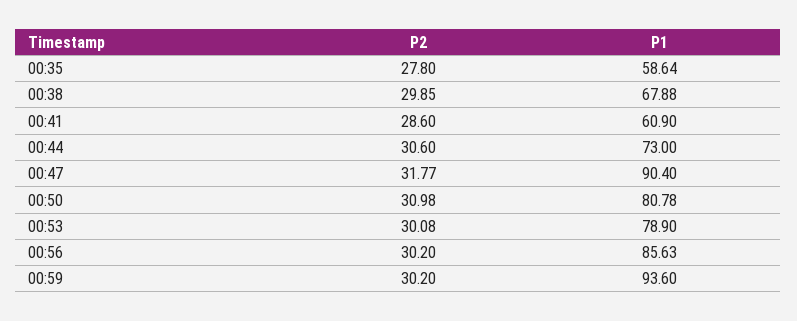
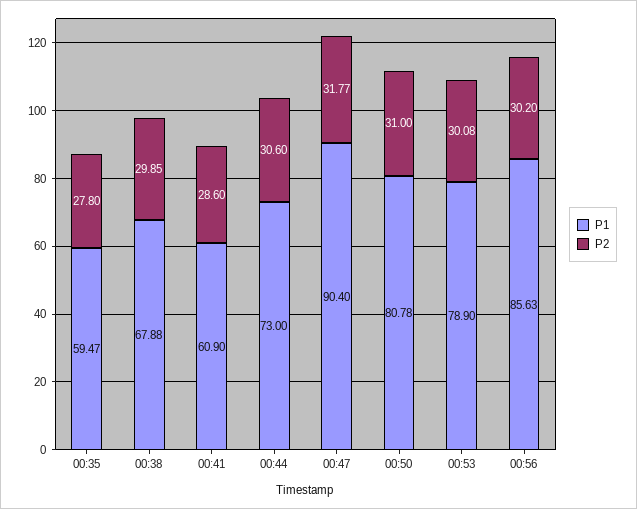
  {
    "P2": {
      "00:35": 27.8,
      "00:38": 29.85,
      "00:41": 28.6,
      "00:44": 30.6,
      "00:47": 31.77,
-     "00:50": 30.98,
+     "00:50": 31,
      "00:53": 30.08,
-     "00:56": 30.2,
+     "00:56": 30.2
-     "00:59": 30.2
    },
    "P1": {
-     "00:35": 58.64,
+     "00:35": 59.47,
      "00:38": 67.88,
      "00:41": 60.9,
      "00:44": 73,
      "00:47": 90.4,
      "00:50": 80.78,
      "00:53": 78.9,
-     "00:56": 85.63,
+     "00:56": 85.63
-     "00:59": 93.6
    }
  }

